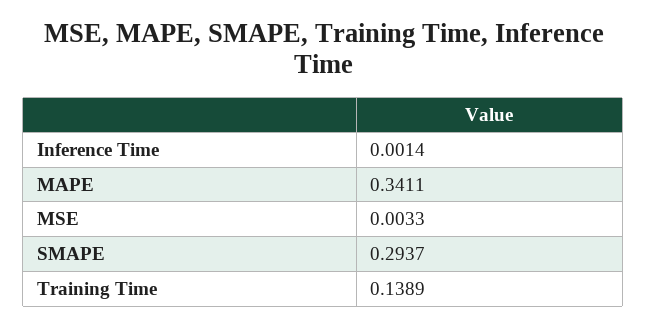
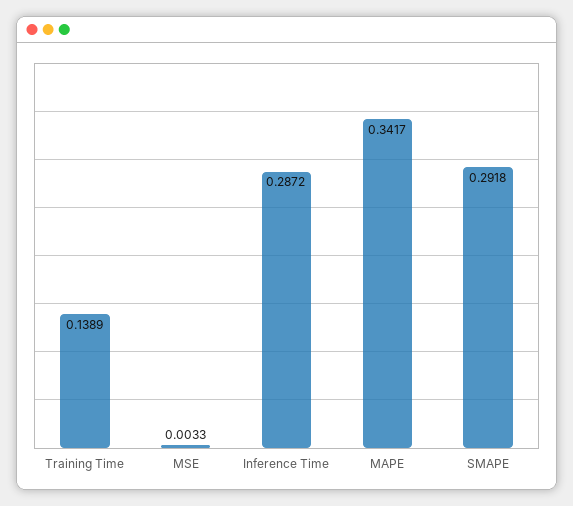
  {
-   "Inference Time": 0.0014,
+   "Inference Time": 0.2872,
-   "MAPE": 0.3411,
+   "MAPE": 0.3417,
    "MSE": 0.0033,
-   "SMAPE": 0.2937,
+   "SMAPE": 0.2918,
    "Training Time": 0.1389
  }

